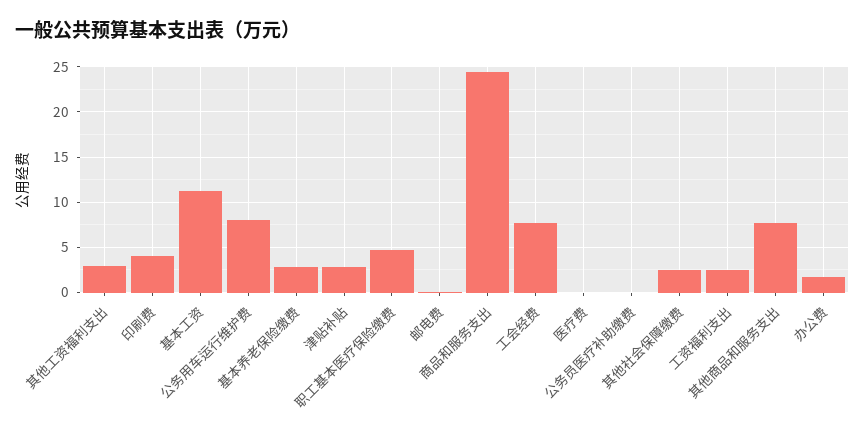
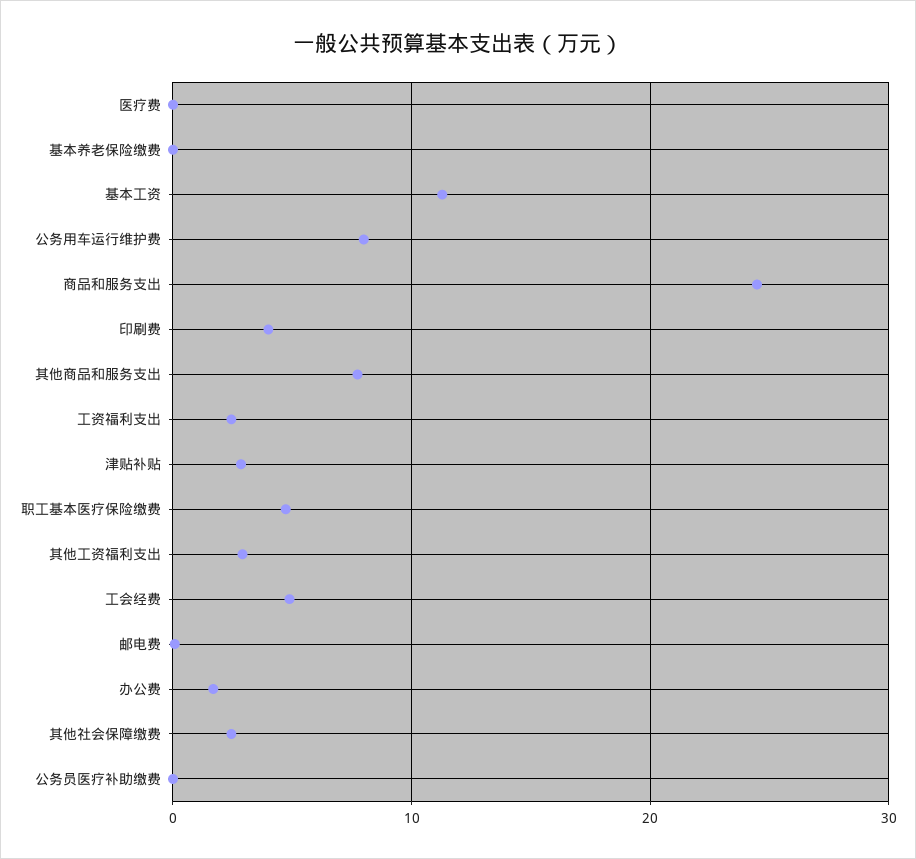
  {
    "其他工资福利支出": 3,
    "印刷费": 4,
    "基本工资": 11,
    "公务用车运行维护费": 8,
-   "基本养老保险缴费": 3,
+   "基本养老保险缴费": 0,
    "津贴补贴": 3,
    "职工基本医疗保险缴费": 5,
    "邮电费": 0,
    "商品和服务支出": 24,
-   "工会经费": 8,
+   "工会经费": 5,
    "医疗费": 0,
    "公务员医疗补助缴费": 0,
    "其他社会保障缴费": 2,
    "工资福利支出": 2,
    "其他商品和服务支出": 8,
    "办公费": 2
  }

